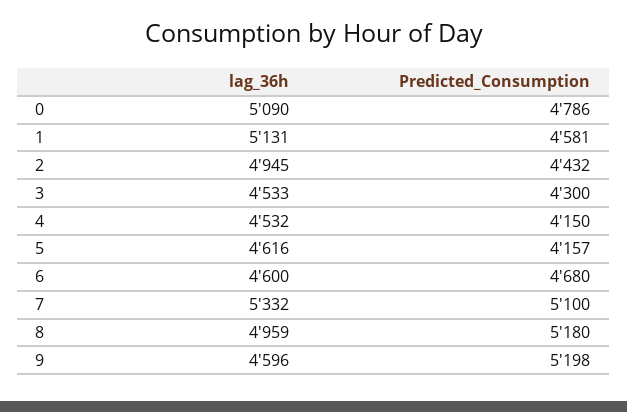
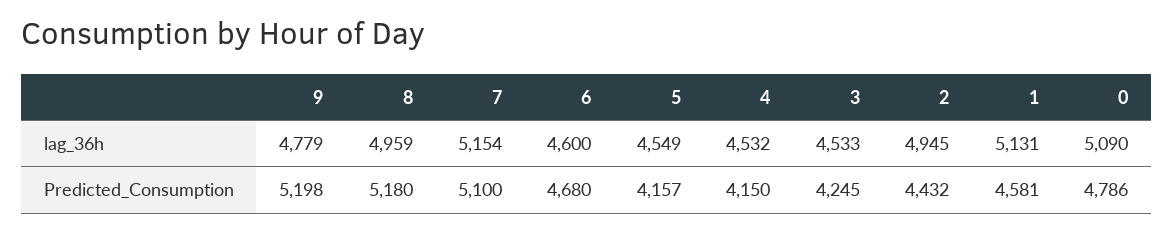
  {
    "lag_36h": {
      "0": 5090,
      "1": 5131,
      "2": 4945,
      "3": 4533,
      "4": 4532,
-     "5": 4616,
+     "5": 4549,
      "6": 4600,
-     "7": 5332,
+     "7": 5154,
      "8": 4959,
-     "9": 4596
+     "9": 4779
    },
    "Predicted_Consumption": {
      "0": 4786,
      "1": 4581,
      "2": 4432,
-     "3": 4300,
+     "3": 4245,
      "4": 4150,
      "5": 4157,
      "6": 4680,
      "7": 5100,
      "8": 5180,
      "9": 5198
    }
  }

